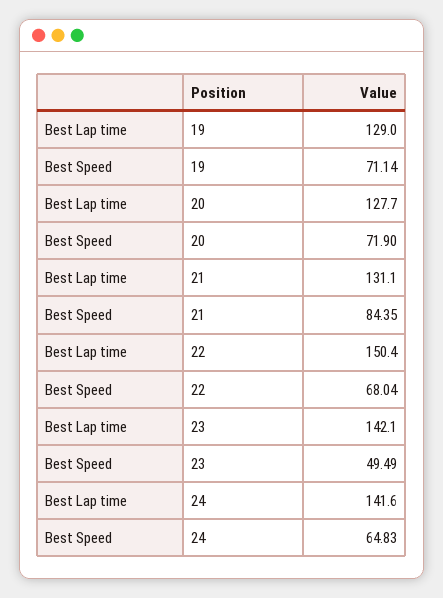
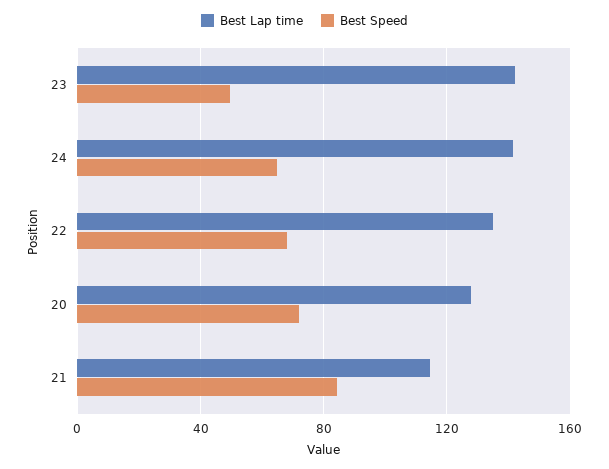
  {
    "Best Lap time": {
-     "19": 129,
      "20": 127.7,
-     "21": 131.1,
+     "21": 115,
-     "22": 150.4,
+     "22": 135,
      "23": 142.1,
      "24": 141.6
    },
    "Best Speed": {
-     "19": 71.14,
      "20": 71.9,
      "21": 84.35,
      "22": 68.04,
      "23": 49.49,
      "24": 64.83
    }
  }

